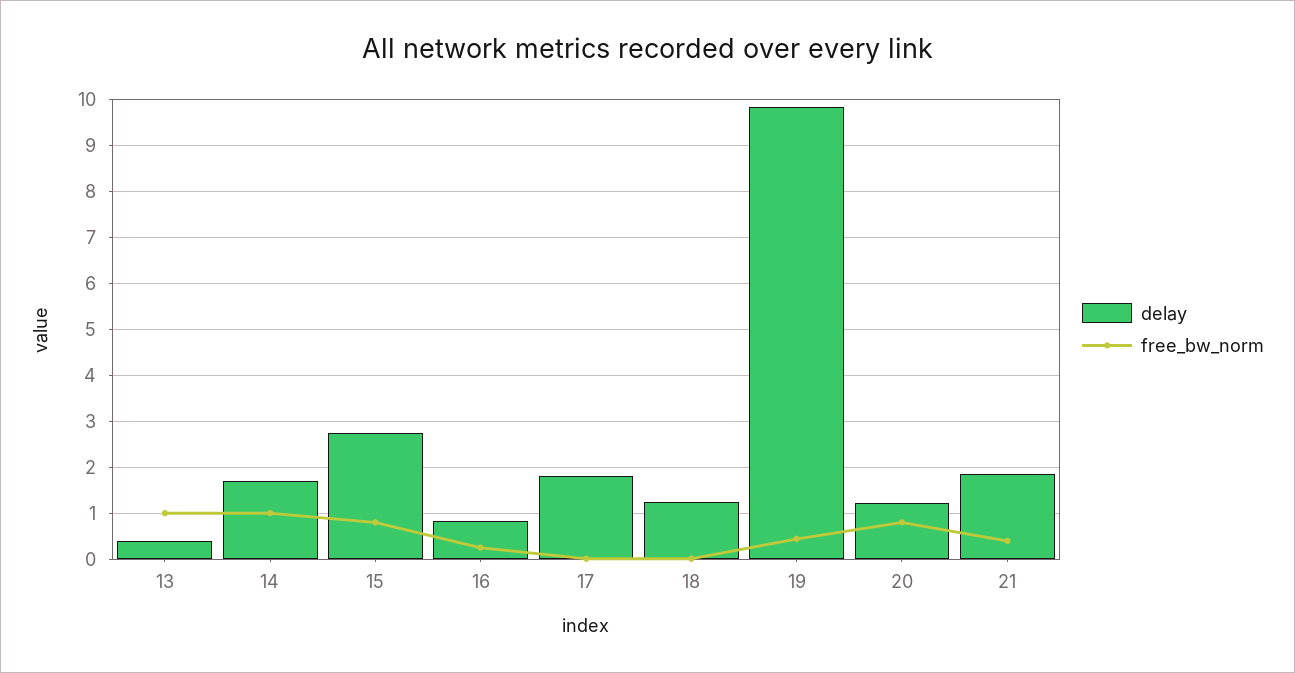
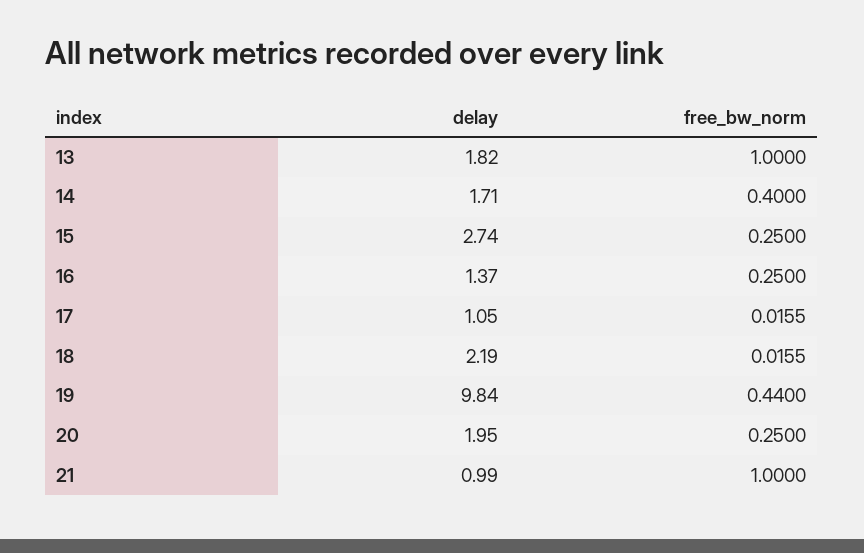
  {
    "delay": {
-     "13": 0.4,
+     "13": 1.82,
      "14": 1.71,
      "15": 2.74,
-     "16": 0.8,
+     "16": 1.37,
-     "17": 1.8,
+     "17": 1.05,
-     "18": 1.2,
+     "18": 2.19,
      "19": 9.84,
-     "20": 1.2,
+     "20": 1.95,
-     "21": 1.8
+     "21": 0.99
    },
    "free_bw_norm": {
      "13": 1,
-     "14": 1,
+     "14": 0.4,
-     "15": 0.8,
+     "15": 0.25,
      "16": 0.25,
      "17": 0.0155,
      "18": 0.0155,
      "19": 0.44,
-     "20": 0.8,
+     "20": 0.25,
-     "21": 0.4
+     "21": 1
    }
  }

